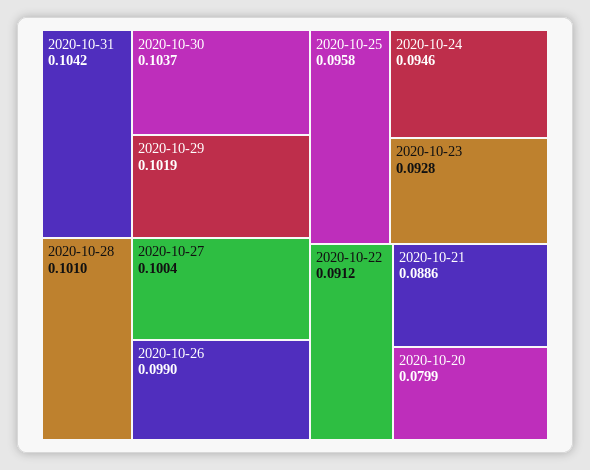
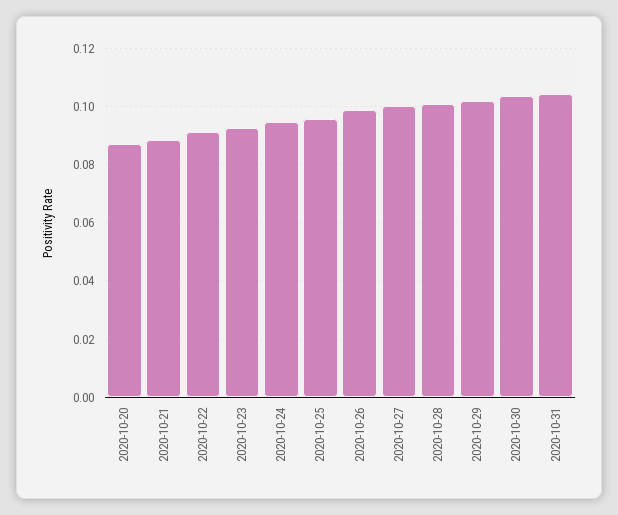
  {
    "2020-10-31": 0.1042,
    "2020-10-30": 0.1037,
    "2020-10-29": 0.1019,
    "2020-10-28": 0.101,
    "2020-10-27": 0.1004,
    "2020-10-26": 0.099,
    "2020-10-25": 0.0958,
    "2020-10-24": 0.0946,
    "2020-10-23": 0.0928,
    "2020-10-22": 0.0912,
    "2020-10-21": 0.0886,
-   "2020-10-20": 0.0799
+   "2020-10-20": 0.0875
  }

